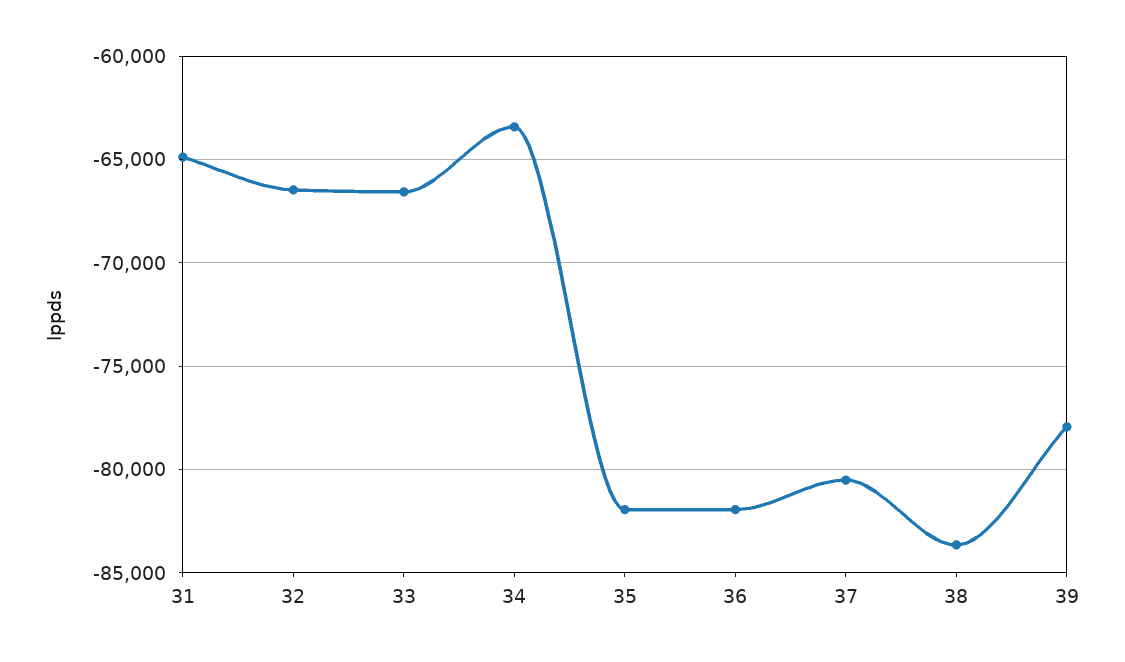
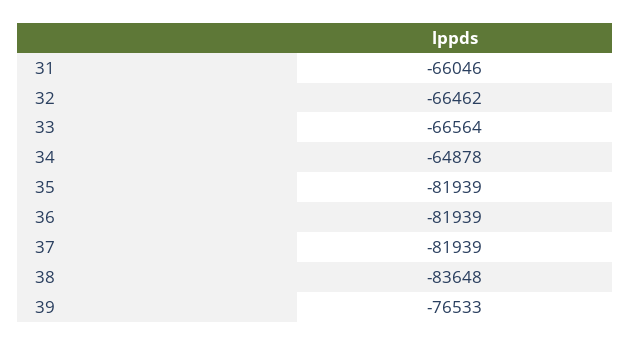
  {
-   "31": -65000,
+   "31": -66046,
    "32": -66462,
    "33": -66564,
-   "34": -63500,
+   "34": -64878,
    "35": -81939,
    "36": -81939,
-   "37": -80500,
+   "37": -81939,
    "38": -83648,
-   "39": -78000
+   "39": -76533
  }

